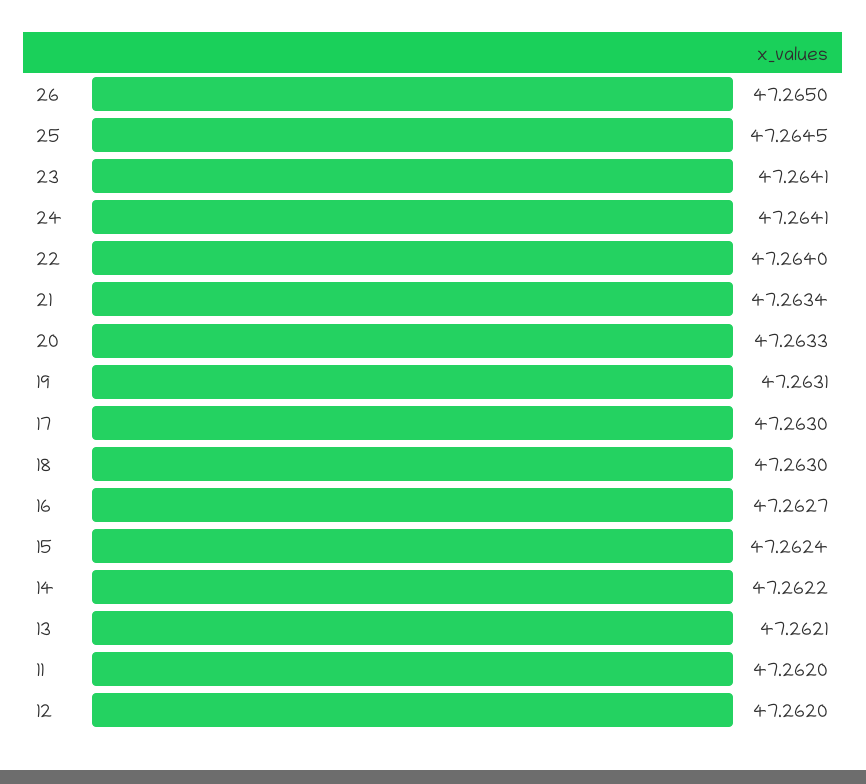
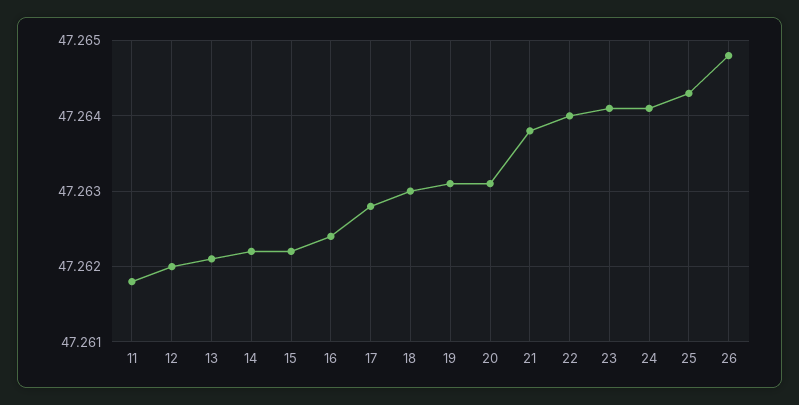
  {
-   "26": 47.265,
+   "26": 47.2648,
-   "25": 47.2645,
+   "25": 47.2643,
    "23": 47.2641,
    "24": 47.2641,
    "22": 47.264,
-   "21": 47.2634,
+   "21": 47.2638,
-   "20": 47.2633,
+   "20": 47.2631,
    "19": 47.2631,
-   "17": 47.263,
+   "17": 47.2628,
    "18": 47.263,
-   "16": 47.2627,
+   "16": 47.2624,
-   "15": 47.2624,
+   "15": 47.2622,
    "14": 47.2622,
    "13": 47.2621,
-   "11": 47.262,
+   "11": 47.2618,
    "12": 47.262
  }

